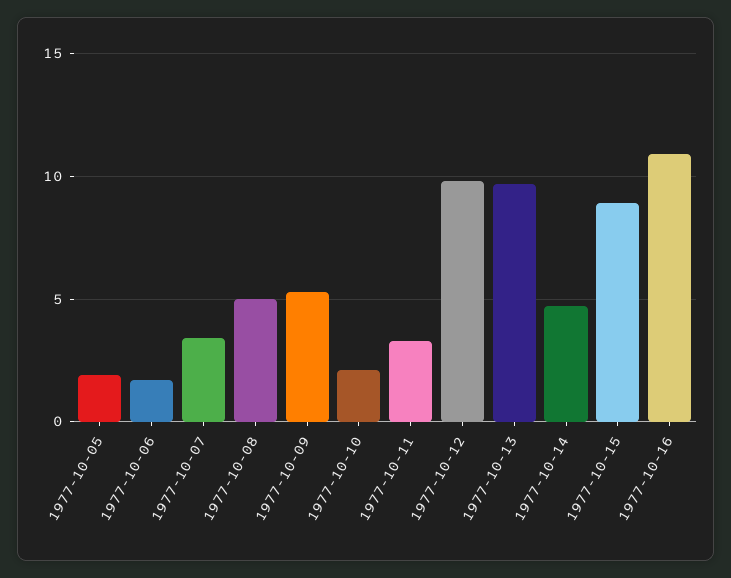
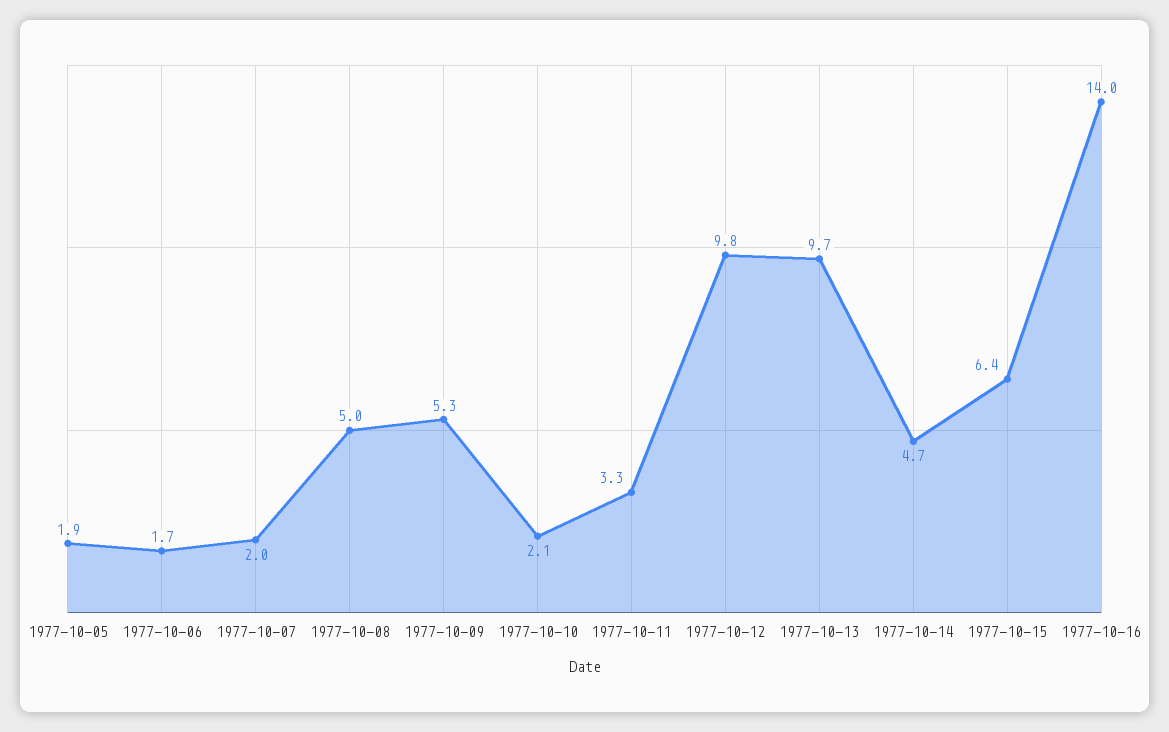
  {
    "1977-10-05": 1.9,
    "1977-10-06": 1.7,
-   "1977-10-07": 3.5,
+   "1977-10-07": 2,
    "1977-10-08": 5,
    "1977-10-09": 5.3,
    "1977-10-10": 2.1,
    "1977-10-11": 3.3,
    "1977-10-12": 9.8,
    "1977-10-13": 9.7,
    "1977-10-14": 4.7,
-   "1977-10-15": 9,
+   "1977-10-15": 6.4,
-   "1977-10-16": 11
+   "1977-10-16": 14
  }

